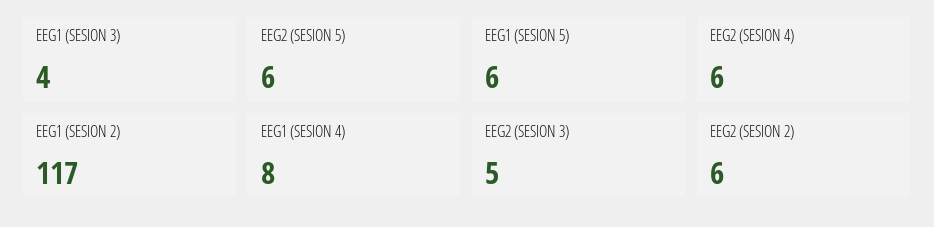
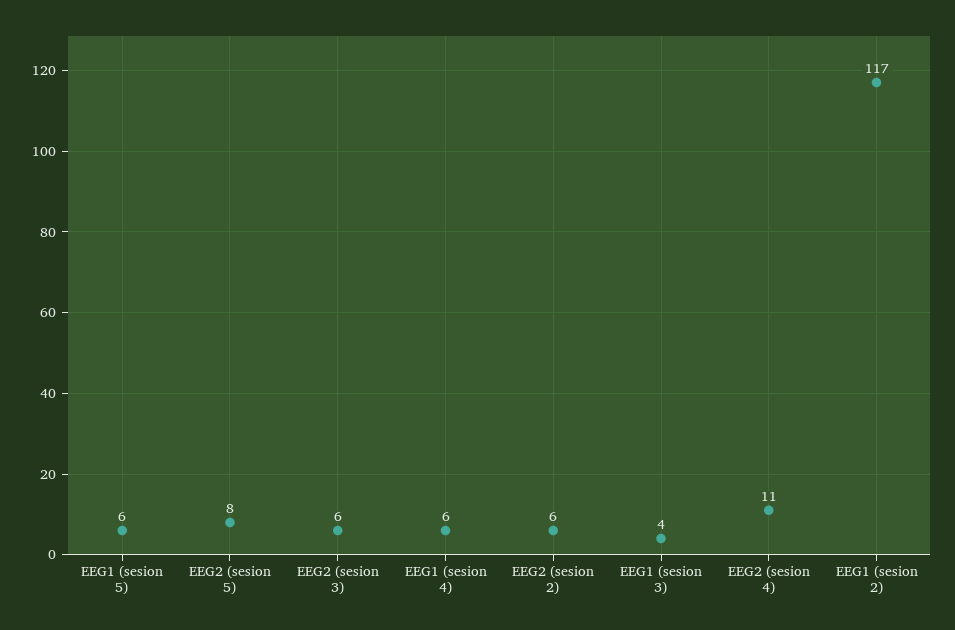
  {
    "EEG1 (SESION 3)": 4,
-   "EEG2 (SESION 5)": 6,
+   "EEG2 (SESION 5)": 8,
    "EEG1 (SESION 5)": 6,
-   "EEG2 (SESION 4)": 6,
+   "EEG2 (SESION 4)": 11,
    "EEG1 (SESION 2)": 117,
-   "EEG1 (SESION 4)": 8,
+   "EEG1 (SESION 4)": 6,
-   "EEG2 (SESION 3)": 5,
+   "EEG2 (SESION 3)": 6,
    "EEG2 (SESION 2)": 6
  }

